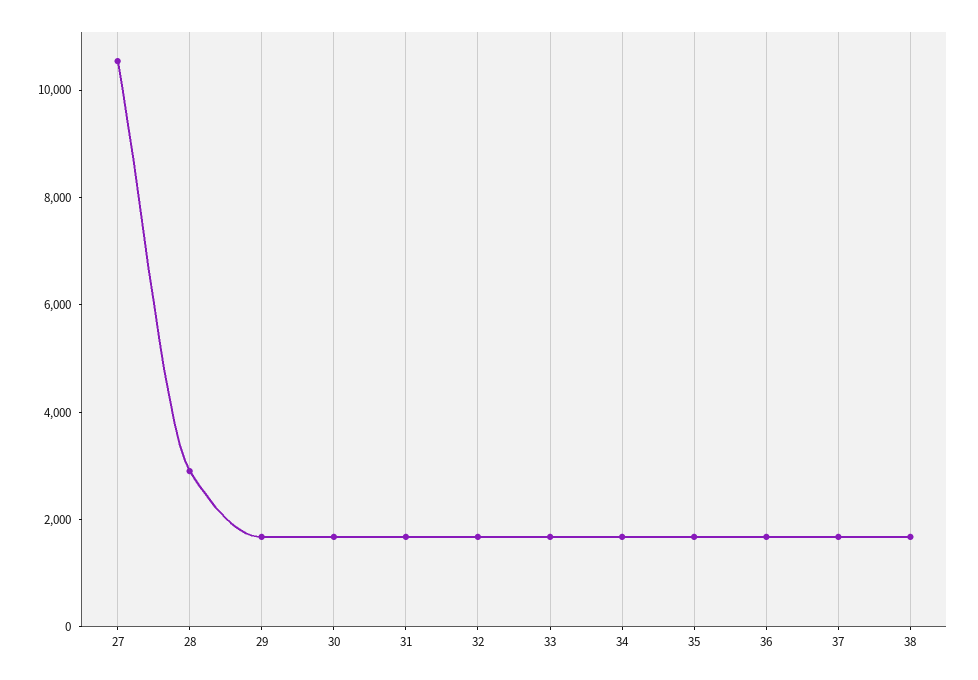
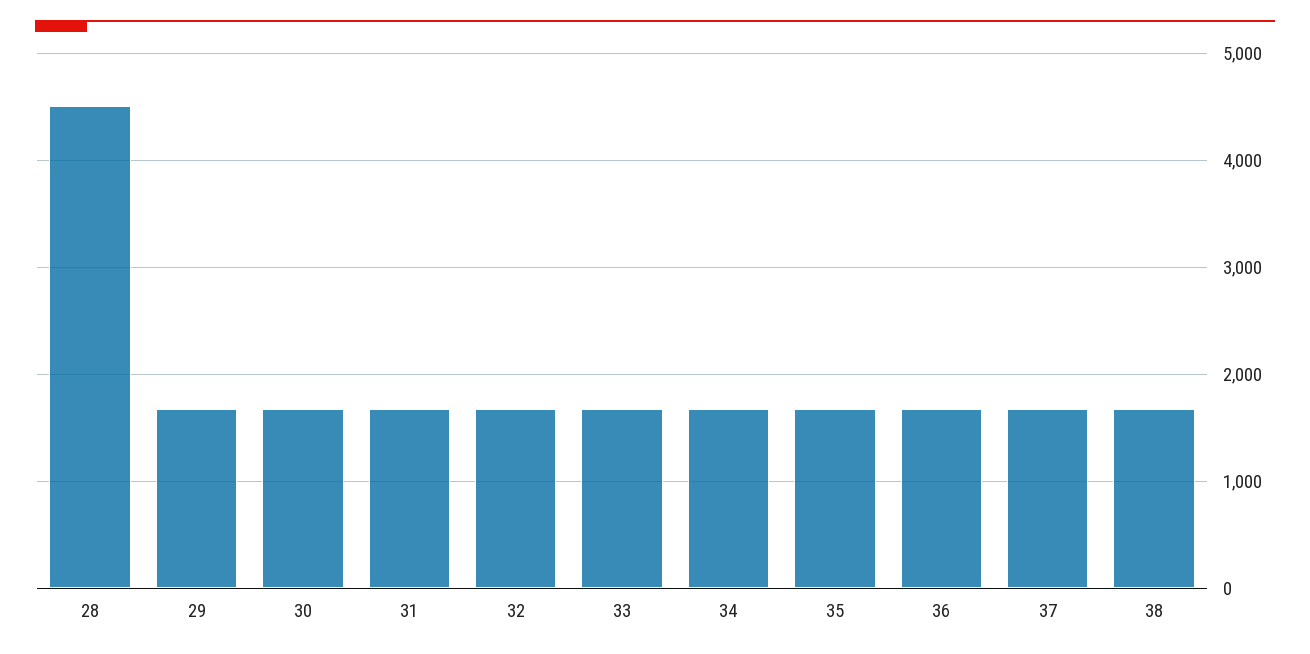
  {
-   "27": 10500,
-   "28": 3000,
+   "28": 4500,
    "29": 1700,
    "30": 1700,
    "31": 1700,
    "32": 1700,
    "33": 1700,
    "34": 1700,
    "35": 1700,
    "36": 1700,
    "37": 1700,
    "38": 1700
  }

